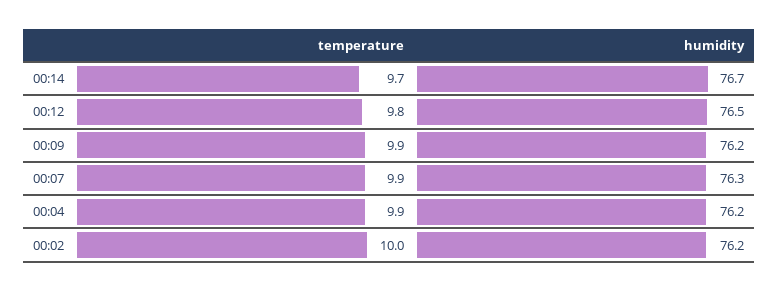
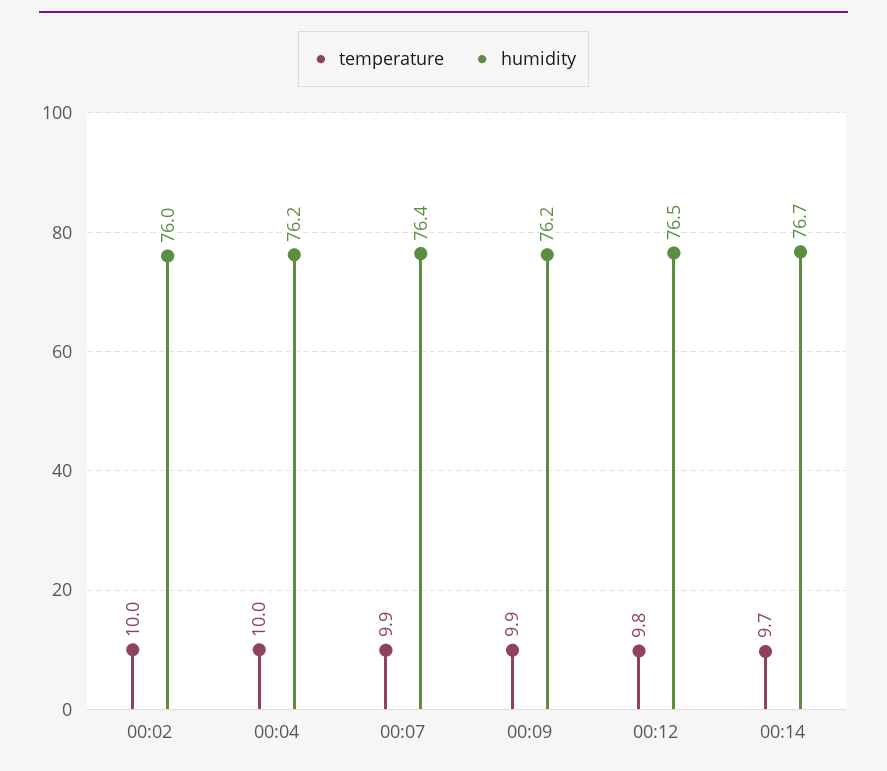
  {
    "temperature": {
      "00:14": 9.7,
      "00:12": 9.8,
      "00:09": 9.9,
      "00:07": 9.9,
-     "00:04": 9.9,
+     "00:04": 10,
      "00:02": 10
    },
    "humidity": {
      "00:14": 76.7,
      "00:12": 76.5,
      "00:09": 76.2,
-     "00:07": 76.3,
+     "00:07": 76.4,
      "00:04": 76.2,
-     "00:02": 76.2
+     "00:02": 76
    }
  }

